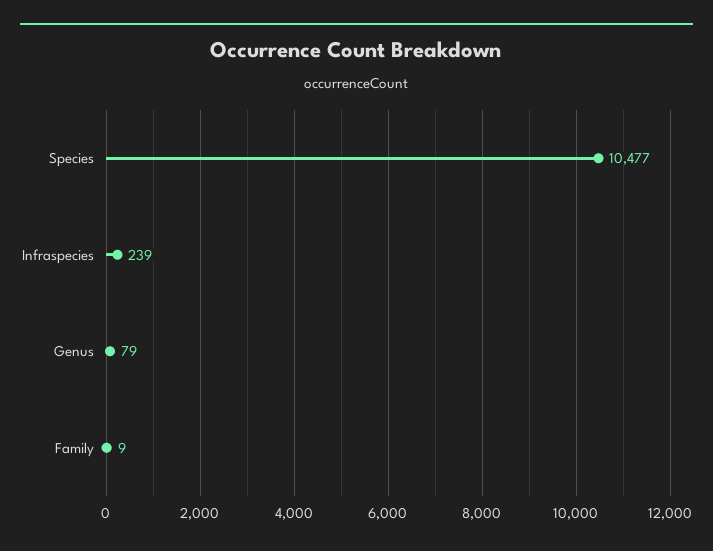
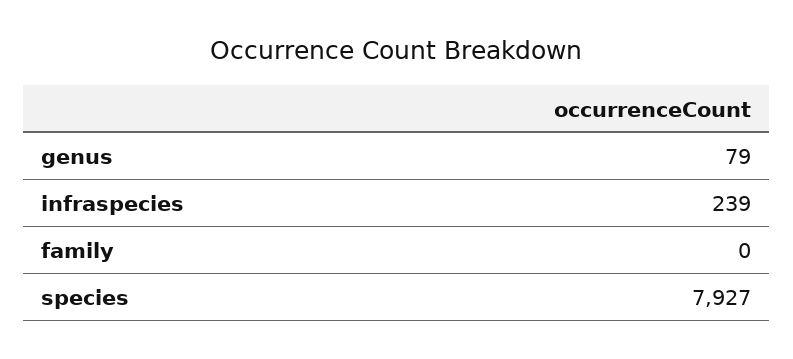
  {
-   "Species": 10477,
+   "Species": 7927,
    "Infraspecies": 239,
    "Genus": 79,
-   "Family": 9
+   "Family": 0
  }

